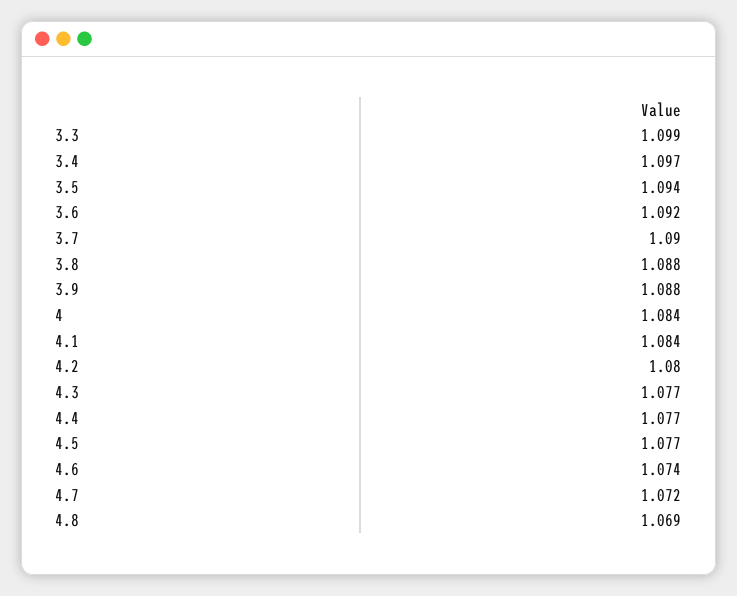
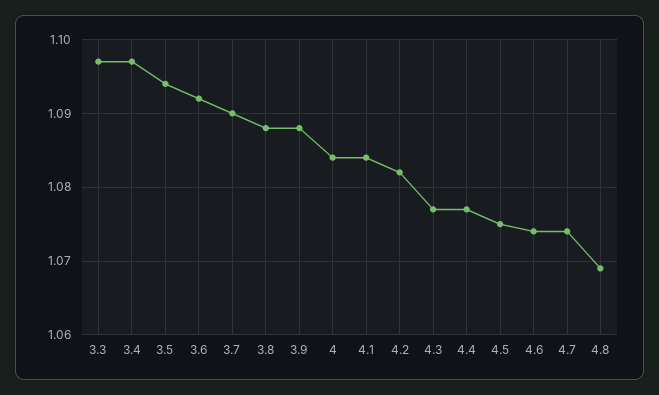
  {
-   "3.3": 1.099,
+   "3.3": 1.097,
    "3.4": 1.097,
    "3.5": 1.094,
    "3.6": 1.092,
    "3.7": 1.09,
    "3.8": 1.088,
    "3.9": 1.088,
    "4": 1.084,
    "4.1": 1.084,
-   "4.2": 1.08,
+   "4.2": 1.082,
    "4.3": 1.077,
    "4.4": 1.077,
-   "4.5": 1.077,
+   "4.5": 1.075,
    "4.6": 1.074,
-   "4.7": 1.072,
+   "4.7": 1.074,
    "4.8": 1.069
  }

